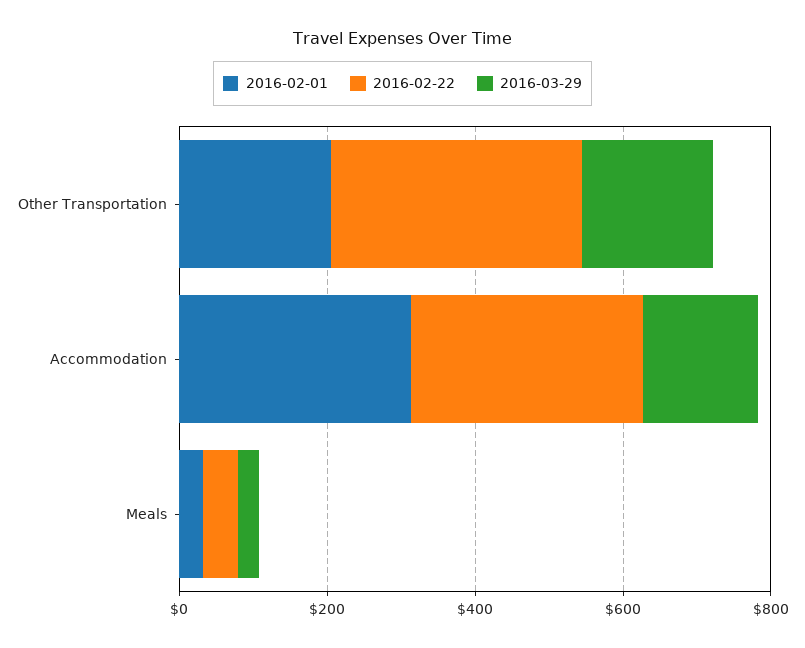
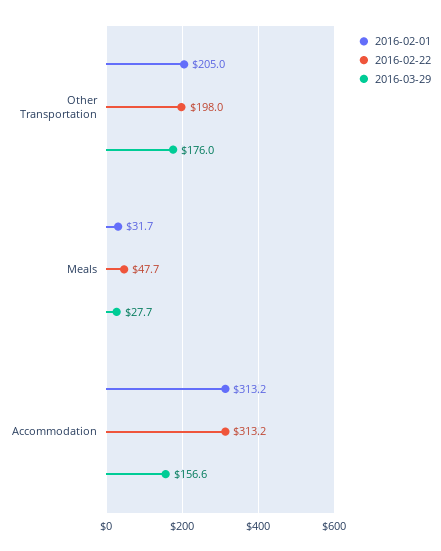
  {
    "2016-02-01": {
      "Other Transportation": 205,
      "Accommodation": 313.2,
      "Meals": 31.7
    },
    "2016-02-22": {
-     "Other Transportation": 350,
+     "Other Transportation": 198,
      "Accommodation": 313.2,
      "Meals": 47.7
    },
    "2016-03-29": {
      "Other Transportation": 176,
      "Accommodation": 156.6,
      "Meals": 27.7
    }
  }

